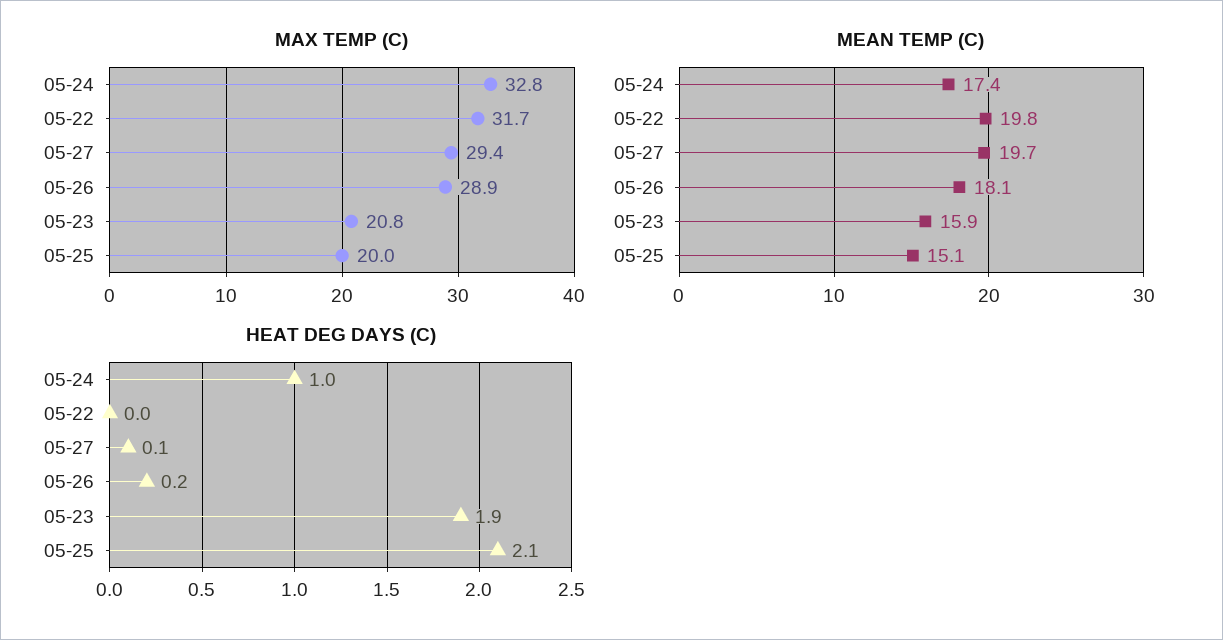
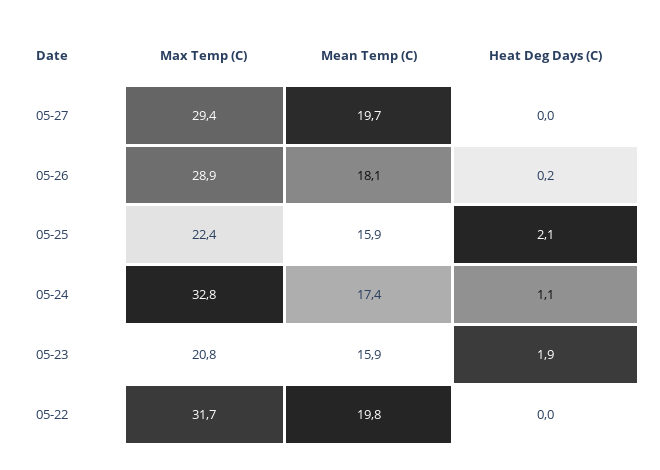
  {
    "MAX TEMP (C)": {
      "05-24": 32.8,
      "05-22": 31.7,
      "05-27": 29.4,
      "05-26": 28.9,
      "05-23": 20.8,
-     "05-25": 20
+     "05-25": 22.4
    },
    "MEAN TEMP (C)": {
      "05-24": 17.4,
      "05-22": 19.8,
      "05-27": 19.7,
      "05-26": 18.1,
      "05-23": 15.9,
-     "05-25": 15.1
+     "05-25": 15.9
    },
    "HEAT DEG DAYS (C)": {
-     "05-24": 1,
+     "05-24": 1.1,
      "05-22": 0,
-     "05-27": 0.1,
+     "05-27": 0,
      "05-26": 0.2,
      "05-23": 1.9,
      "05-25": 2.1
    }
  }

